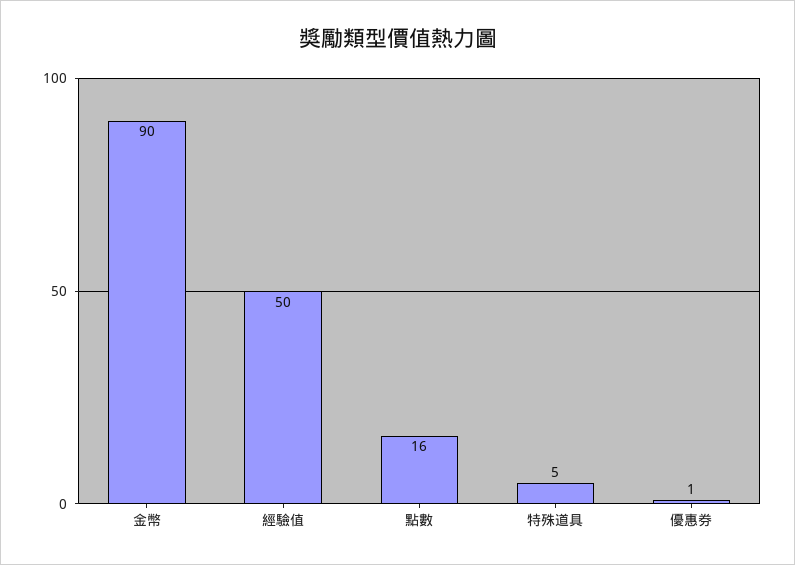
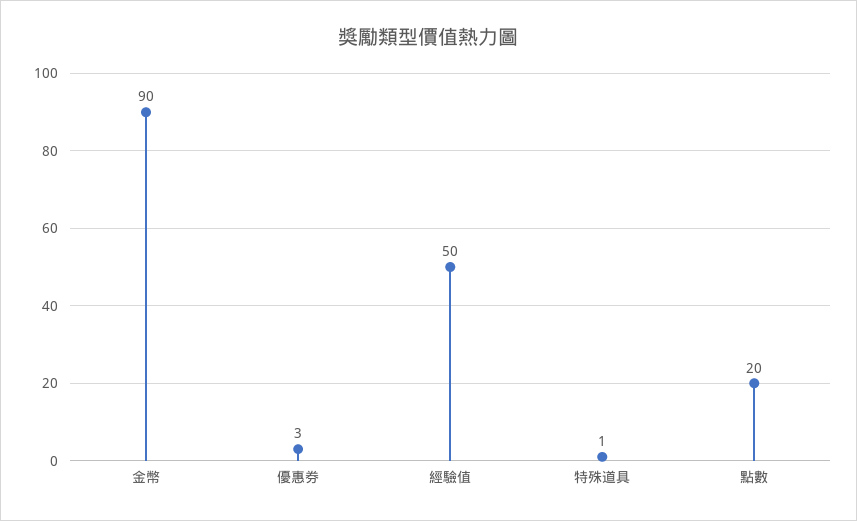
  {
    "金幣": 90,
    "經驗值": 50,
-   "點數": 16,
+   "點數": 20,
-   "特殊道具": 5,
+   "特殊道具": 1,
-   "優惠券": 1
+   "優惠券": 3
  }

